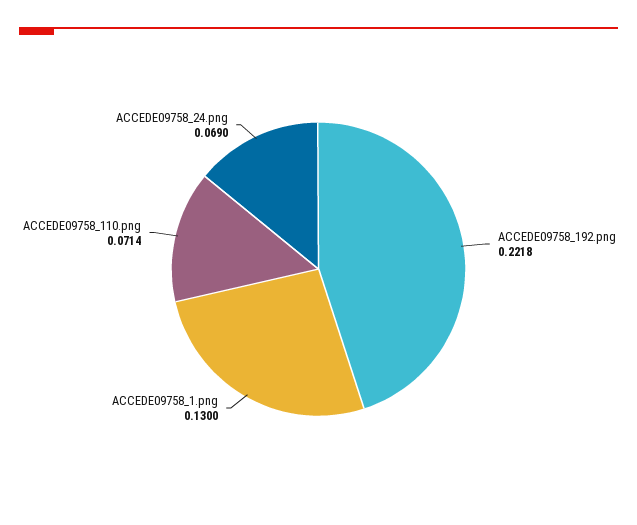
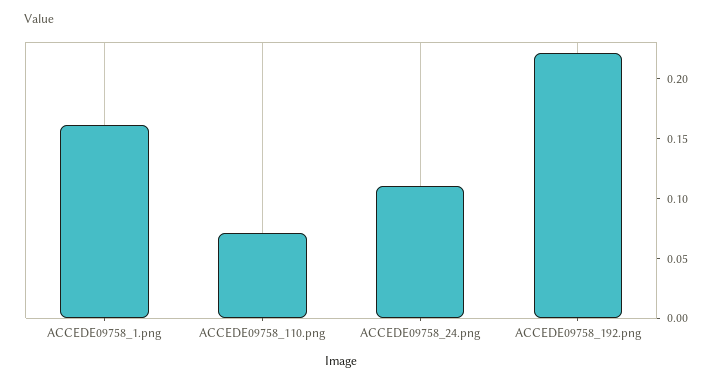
  {
    "ACCEDE09758_192.png": 0.2218,
-   "ACCEDE09758_1.png": 0.13,
+   "ACCEDE09758_1.png": 0.16,
    "ACCEDE09758_110.png": 0.0714,
-   "ACCEDE09758_24.png": 0.069
+   "ACCEDE09758_24.png": 0.11
  }

